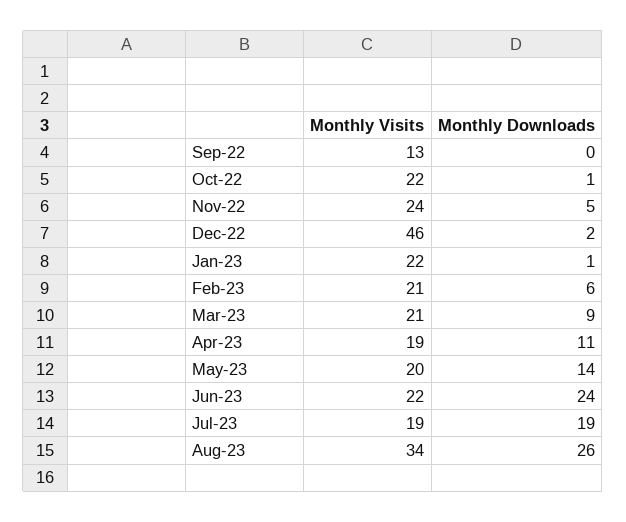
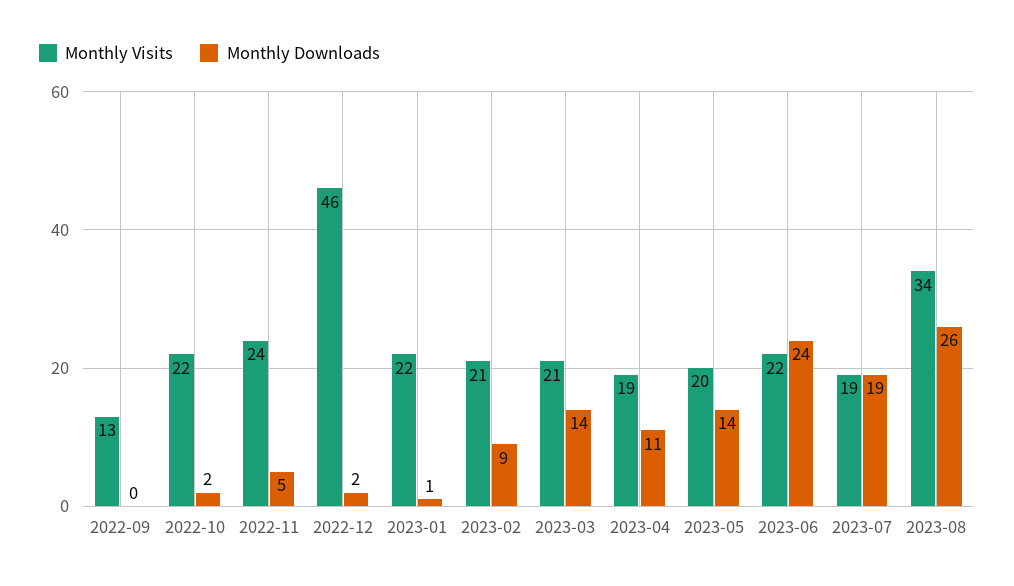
  {
    "Monthly Visits": {
      "Sep-22": 13,
      "Oct-22": 22,
      "Nov-22": 24,
      "Dec-22": 46,
      "Jan-23": 22,
      "Feb-23": 21,
      "Mar-23": 21,
      "Apr-23": 19,
      "May-23": 20,
      "Jun-23": 22,
      "Jul-23": 19,
      "Aug-23": 34
    },
    "Monthly Downloads": {
      "Sep-22": 0,
-     "Oct-22": 1,
+     "Oct-22": 2,
      "Nov-22": 5,
      "Dec-22": 2,
      "Jan-23": 1,
-     "Feb-23": 6,
+     "Feb-23": 9,
-     "Mar-23": 9,
+     "Mar-23": 14,
      "Apr-23": 11,
      "May-23": 14,
      "Jun-23": 24,
      "Jul-23": 19,
      "Aug-23": 26
    }
  }

